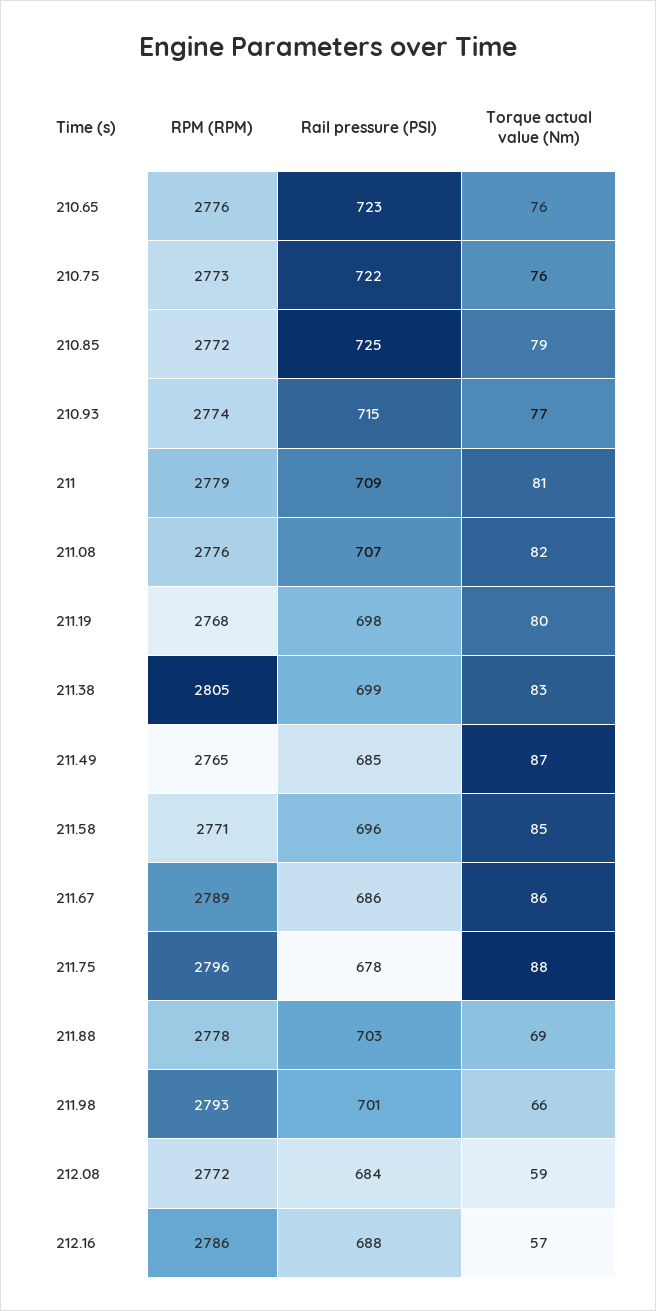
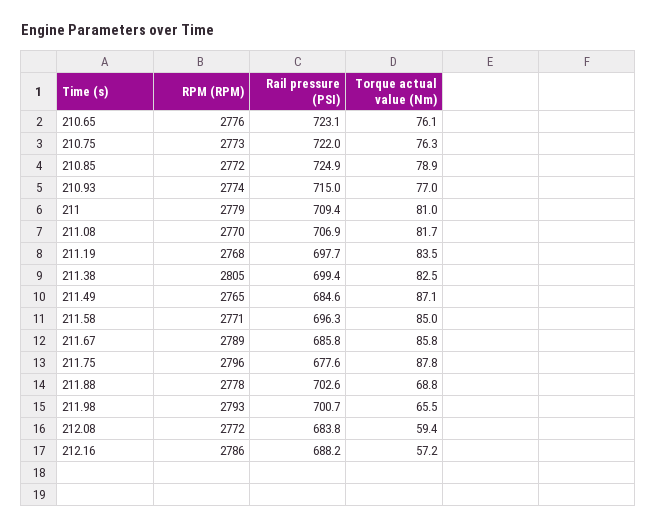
  {
    "RPM (RPM)": {
      "210.65": 2776,
      "210.75": 2773,
      "210.85": 2772,
      "210.93": 2774,
      "211": 2779,
-     "211.08": 2776,
+     "211.08": 2770,
      "211.19": 2768,
      "211.38": 2805,
      "211.49": 2765,
      "211.58": 2771,
      "211.67": 2789,
      "211.75": 2796,
      "211.88": 2778,
      "211.98": 2793,
      "212.08": 2772,
      "212.16": 2786
    },
    "Rail pressure (PSI)": {
      "210.65": 723.1,
      "210.75": 722,
      "210.85": 724.9,
      "210.93": 715,
      "211": 709.4,
      "211.08": 706.9,
      "211.19": 697.7,
      "211.38": 699.4,
      "211.49": 684.6,
      "211.58": 696.3,
      "211.67": 685.8,
      "211.75": 677.6,
      "211.88": 702.6,
      "211.98": 700.7,
      "212.08": 683.8,
      "212.16": 688.2
    },
    "Torque actual value (Nm)": {
      "210.65": 76.1,
      "210.75": 76.3,
      "210.85": 78.9,
      "210.93": 77,
      "211": 81,
      "211.08": 81.7,
-     "211.19": 80,
+     "211.19": 83.5,
      "211.38": 82.5,
      "211.49": 87.1,
      "211.58": 85,
      "211.67": 85.8,
      "211.75": 87.8,
      "211.88": 68.8,
      "211.98": 65.5,
      "212.08": 59.4,
      "212.16": 57.2
    }
  }

